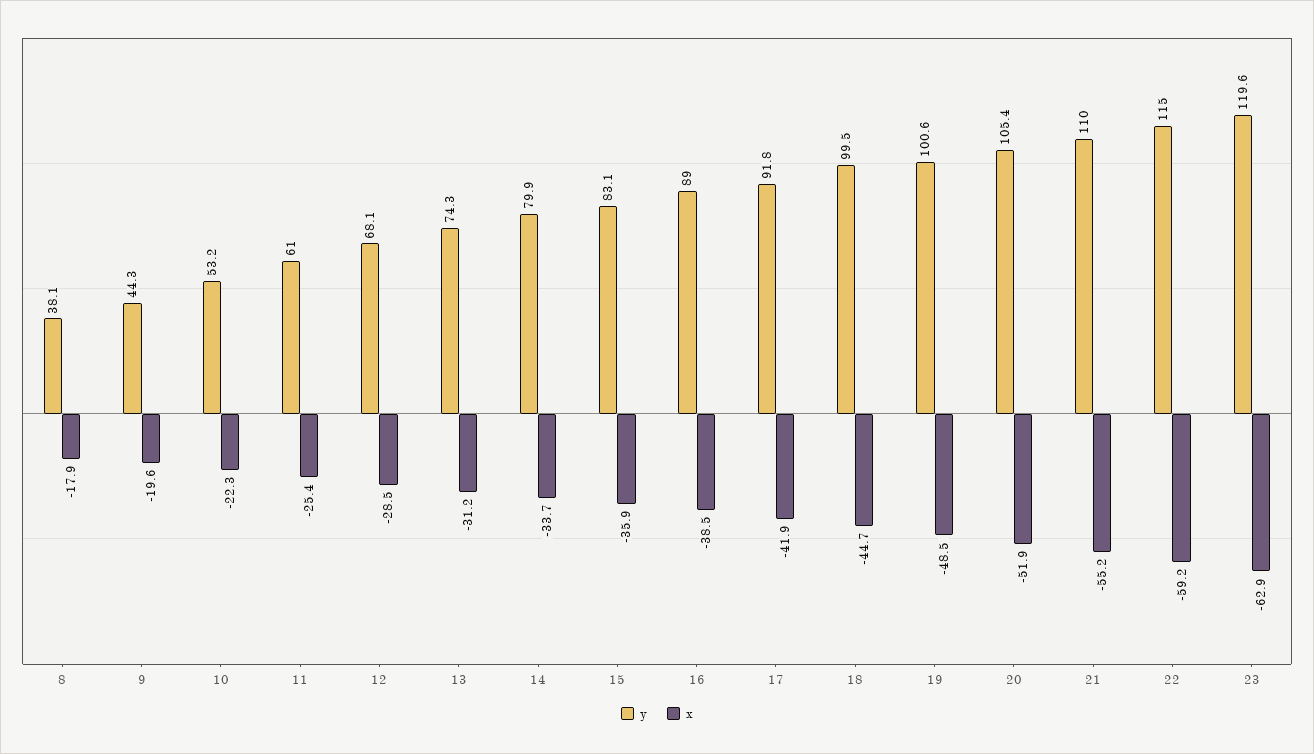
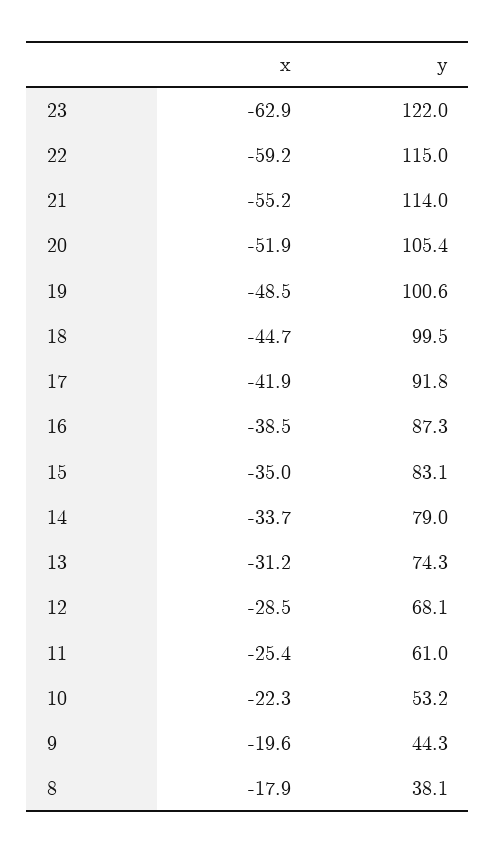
  {
    "y": {
      "8": 38.1,
      "9": 44.3,
      "10": 53.2,
      "11": 61,
      "12": 68.1,
      "13": 74.3,
-     "14": 79.9,
+     "14": 79,
      "15": 83.1,
-     "16": 89,
+     "16": 87.3,
      "17": 91.8,
      "18": 99.5,
      "19": 100.6,
      "20": 105.4,
-     "21": 110,
+     "21": 114,
      "22": 115,
-     "23": 119.6
+     "23": 122
    },
    "x": {
      "8": -17.9,
      "9": -19.6,
      "10": -22.3,
      "11": -25.4,
      "12": -28.5,
      "13": -31.2,
      "14": -33.7,
-     "15": -35.9,
+     "15": -35,
      "16": -38.5,
      "17": -41.9,
      "18": -44.7,
      "19": -48.5,
      "20": -51.9,
      "21": -55.2,
      "22": -59.2,
      "23": -62.9
    }
  }

